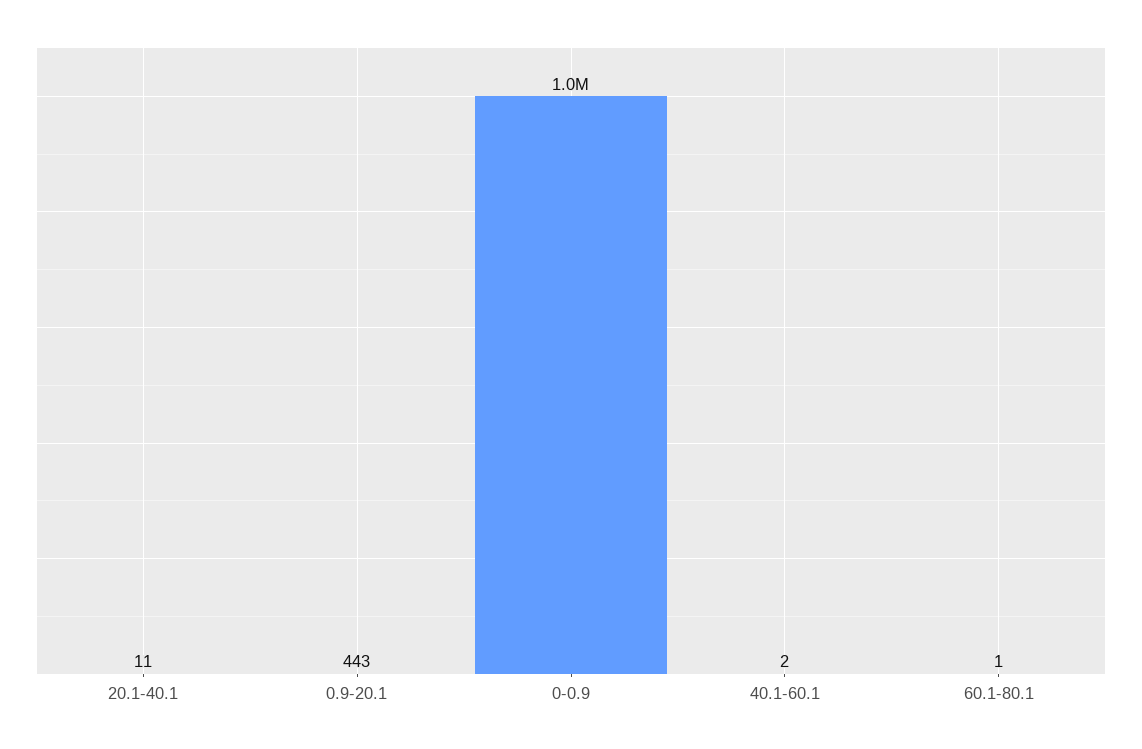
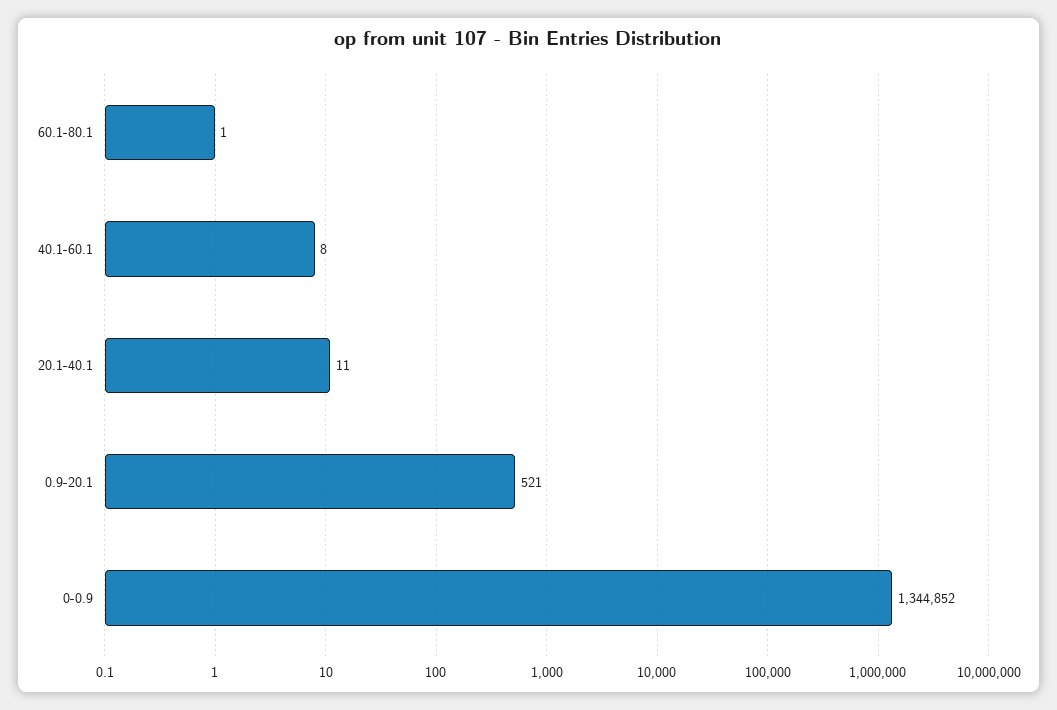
  {
    "20.1-40.1": 11,
-   "0.9-20.1": 443,
+   "0.9-20.1": 521,
-   "0-0.9": 1000000,
+   "0-0.9": 1344852,
-   "40.1-60.1": 2,
+   "40.1-60.1": 8,
    "60.1-80.1": 1
  }

